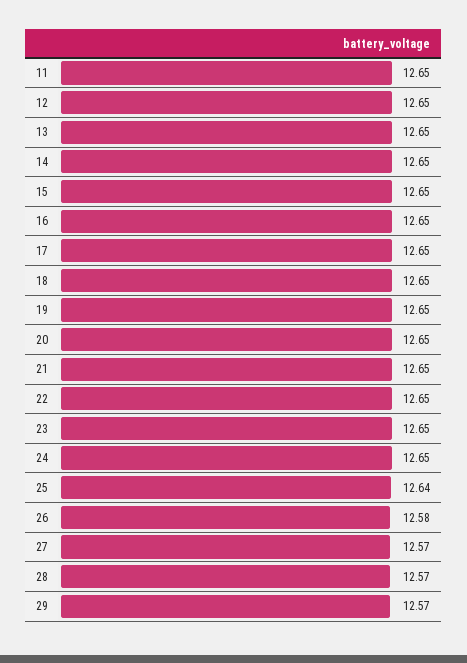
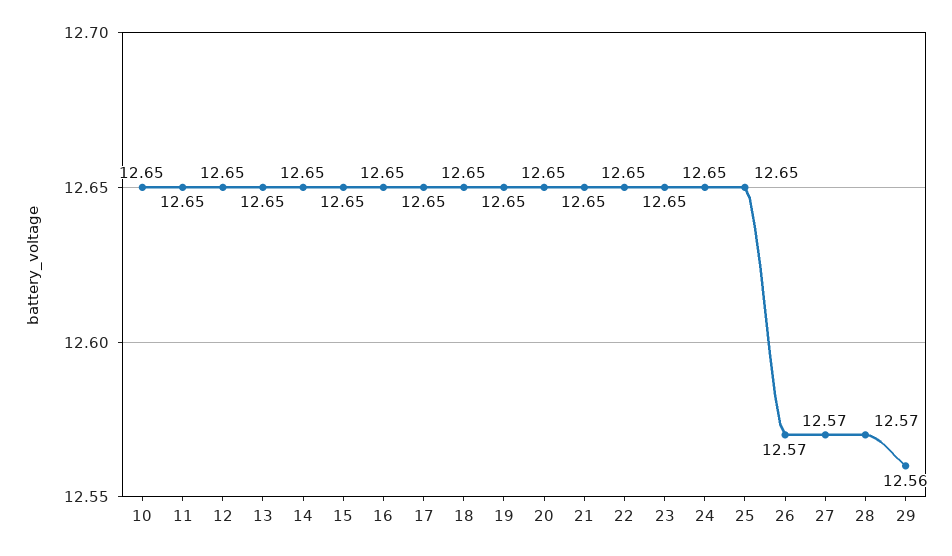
  {
    "11": 12.65,
    "12": 12.65,
    "13": 12.65,
    "14": 12.65,
    "15": 12.65,
    "16": 12.65,
    "17": 12.65,
    "18": 12.65,
    "19": 12.65,
    "20": 12.65,
    "21": 12.65,
    "22": 12.65,
    "23": 12.65,
    "24": 12.65,
-   "25": 12.64,
+   "25": 12.65,
-   "26": 12.58,
+   "26": 12.57,
    "27": 12.57,
    "28": 12.57,
-   "29": 12.57
+   "29": 12.56,
+   "10": 12.65
  }

